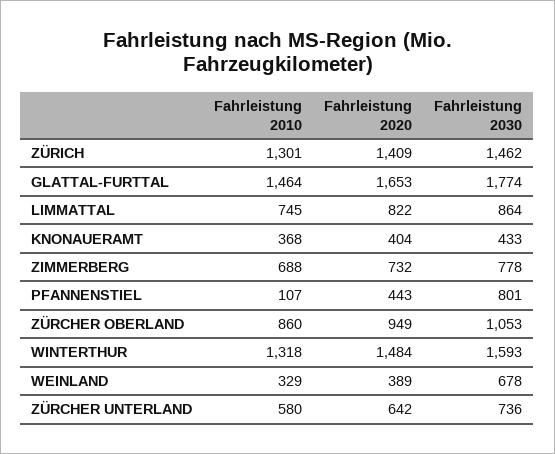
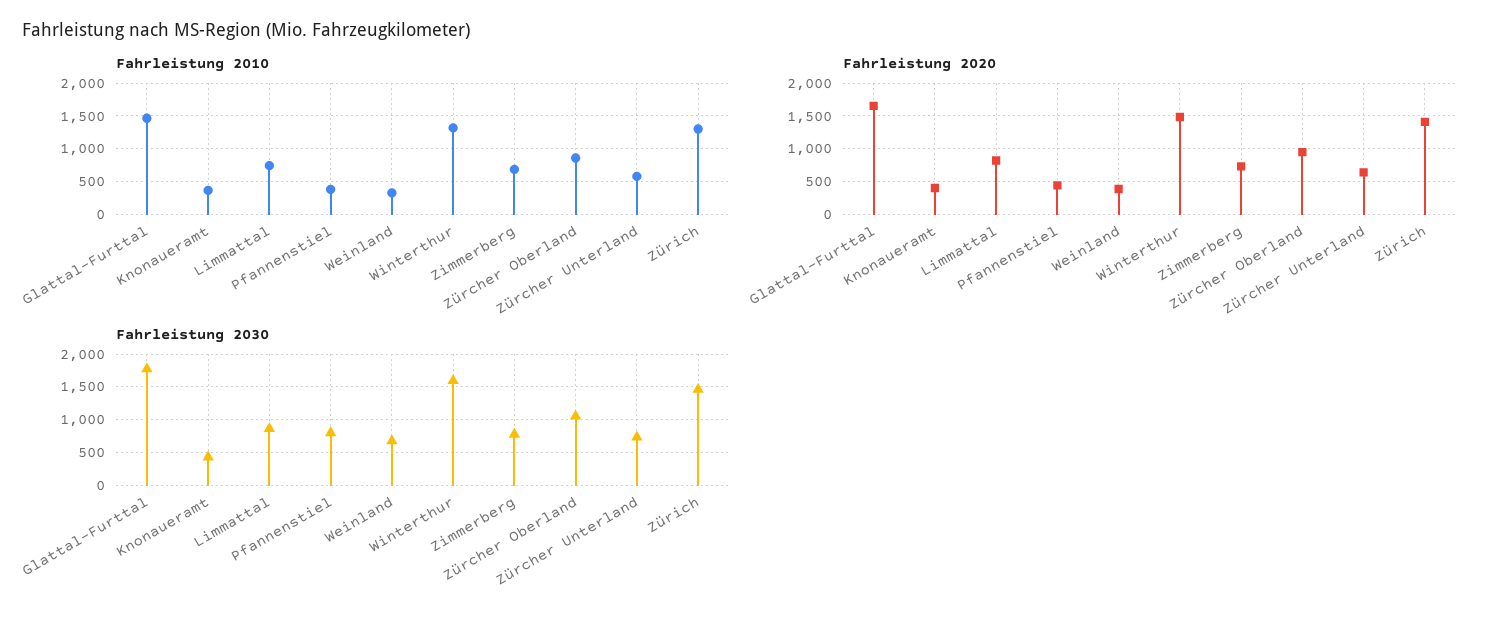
  {
    "Fahrleistung 2010": {
      "ZÜRICH": 1301,
      "GLATTAL-FURTTAL": 1464,
      "LIMMATTAL": 745,
      "KNONAUERAMT": 368,
      "ZIMMERBERG": 688,
-     "PFANNENSTIEL": 107,
+     "PFANNENSTIEL": 400,
      "ZÜRCHER OBERLAND": 860,
      "WINTERTHUR": 1318,
      "WEINLAND": 329,
      "ZÜRCHER UNTERLAND": 580
    },
    "Fahrleistung 2020": {
      "ZÜRICH": 1409,
      "GLATTAL-FURTTAL": 1653,
      "LIMMATTAL": 822,
      "KNONAUERAMT": 404,
      "ZIMMERBERG": 732,
      "PFANNENSTIEL": 443,
      "ZÜRCHER OBERLAND": 949,
      "WINTERTHUR": 1484,
      "WEINLAND": 389,
      "ZÜRCHER UNTERLAND": 642
    },
    "Fahrleistung 2030": {
      "ZÜRICH": 1462,
      "GLATTAL-FURTTAL": 1774,
      "LIMMATTAL": 864,
      "KNONAUERAMT": 433,
      "ZIMMERBERG": 778,
      "PFANNENSTIEL": 801,
      "ZÜRCHER OBERLAND": 1053,
      "WINTERTHUR": 1593,
      "WEINLAND": 678,
      "ZÜRCHER UNTERLAND": 736
    }
  }

